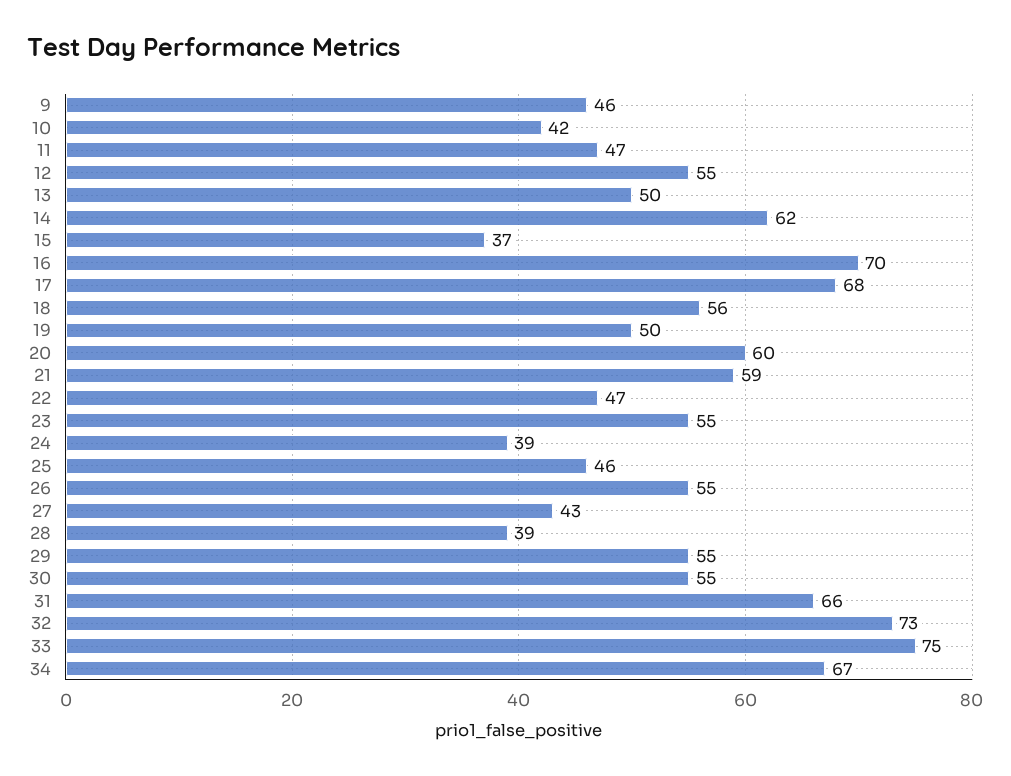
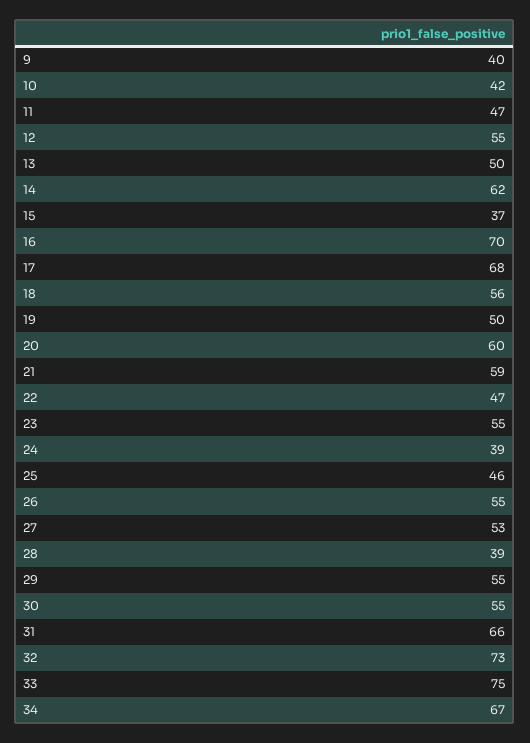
  {
-   "9": 46,
+   "9": 40,
    "10": 42,
    "11": 47,
    "12": 55,
    "13": 50,
    "14": 62,
    "15": 37,
    "16": 70,
    "17": 68,
    "18": 56,
    "19": 50,
    "20": 60,
    "21": 59,
    "22": 47,
    "23": 55,
    "24": 39,
    "25": 46,
    "26": 55,
-   "27": 43,
+   "27": 53,
    "28": 39,
    "29": 55,
    "30": 55,
    "31": 66,
    "32": 73,
    "33": 75,
    "34": 67
  }

